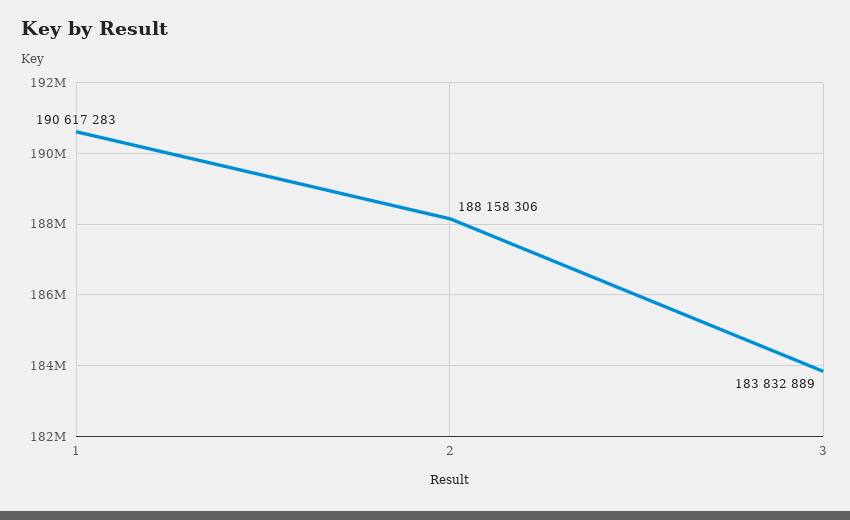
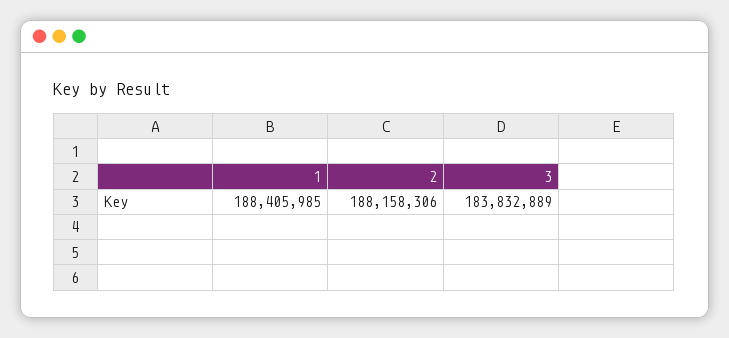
  {
-   "1": 190617283,
+   "1": 188405985,
    "2": 188158306,
    "3": 183832889
  }

